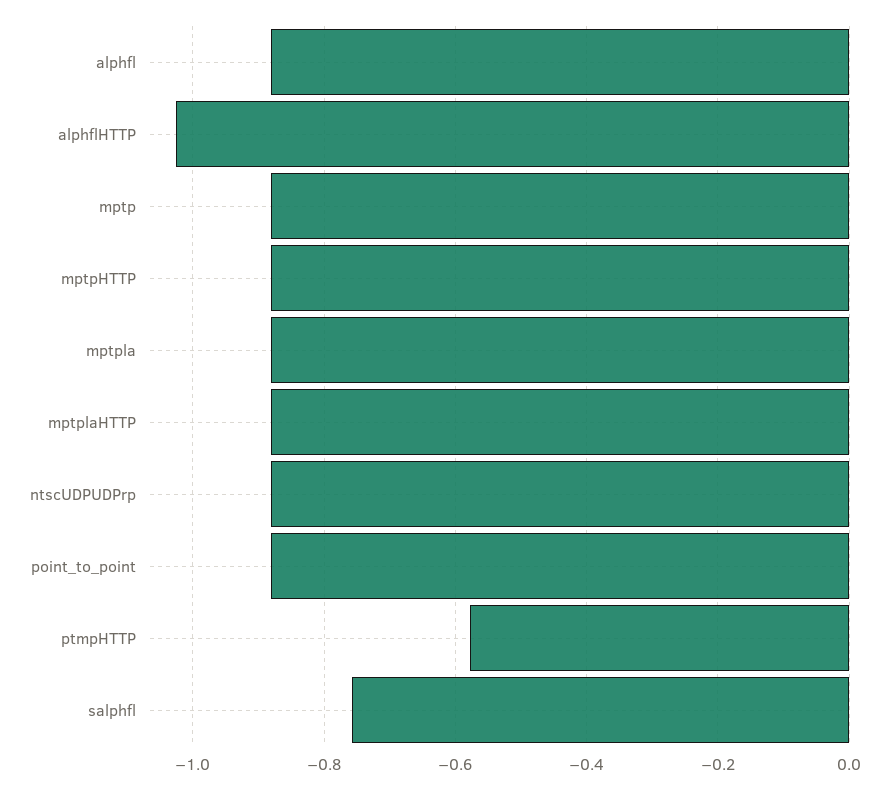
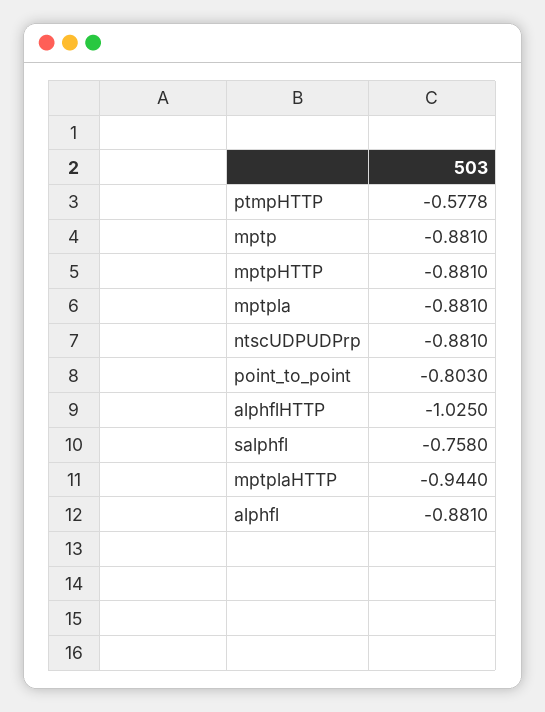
  {
    "alphfl": -0.881,
    "alphflHTTP": -1.025,
    "mptp": -0.881,
    "mptpHTTP": -0.881,
    "mptpla": -0.881,
-   "mptplaHTTP": -0.88,
+   "mptplaHTTP": -0.944,
    "ntscUDPUDPrp": -0.881,
-   "point_to_point": -0.88,
+   "point_to_point": -0.803,
    "ptmpHTTP": -0.5778,
    "salphfl": -0.758
  }

